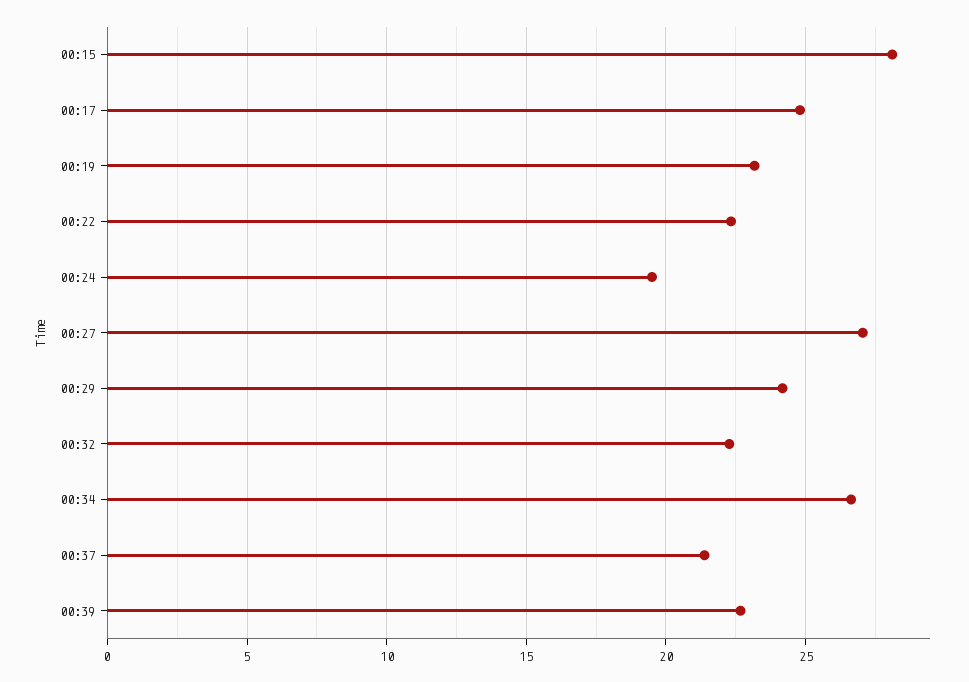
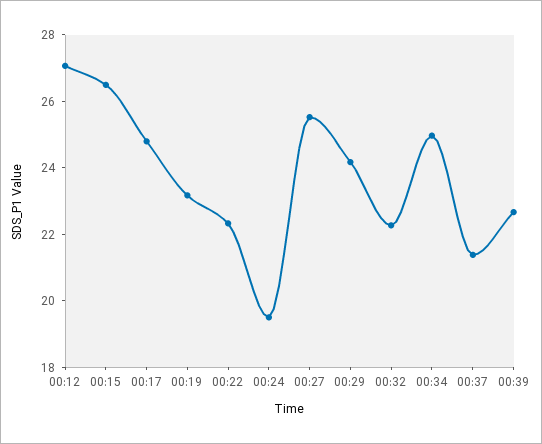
  {
-   "00:15": 28,
+   "00:15": 26.5,
    "00:17": 25,
    "00:19": 23,
    "00:22": 22.5,
    "00:24": 19.5,
-   "00:27": 27,
+   "00:27": 25.5,
    "00:29": 24,
    "00:32": 22.5,
-   "00:34": 26.5,
+   "00:34": 25,
    "00:37": 21.5,
-   "00:39": 22.5
+   "00:39": 22.5,
+   "00:12": 27
  }

